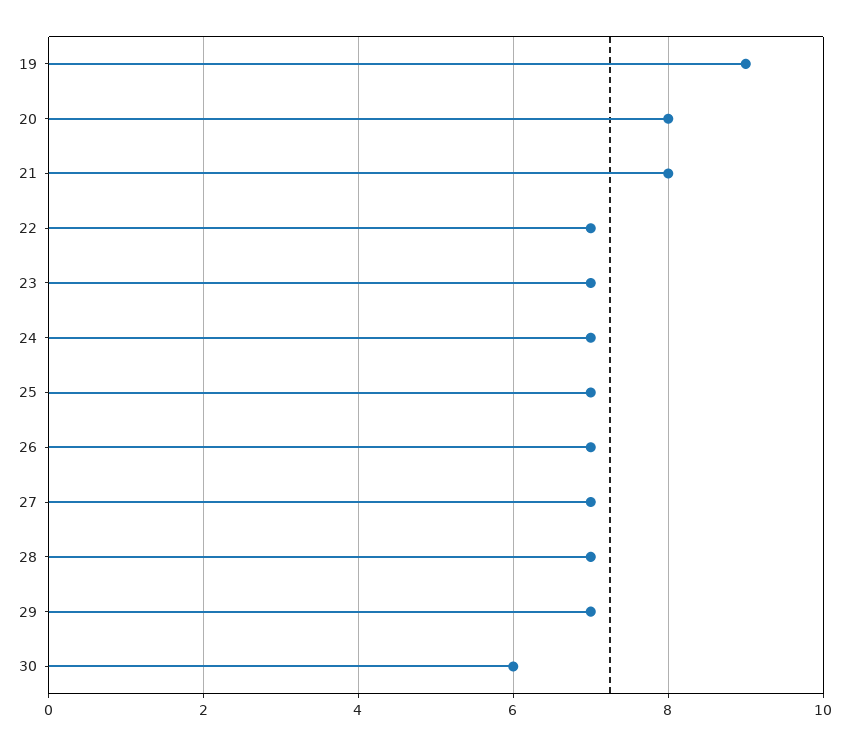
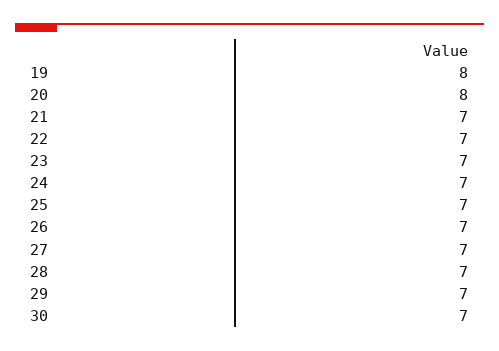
  {
-   "19": 9,
+   "19": 8,
    "20": 8,
-   "21": 8,
+   "21": 7,
    "22": 7,
    "23": 7,
    "24": 7,
    "25": 7,
    "26": 7,
    "27": 7,
    "28": 7,
    "29": 7,
-   "30": 6
+   "30": 7
  }

